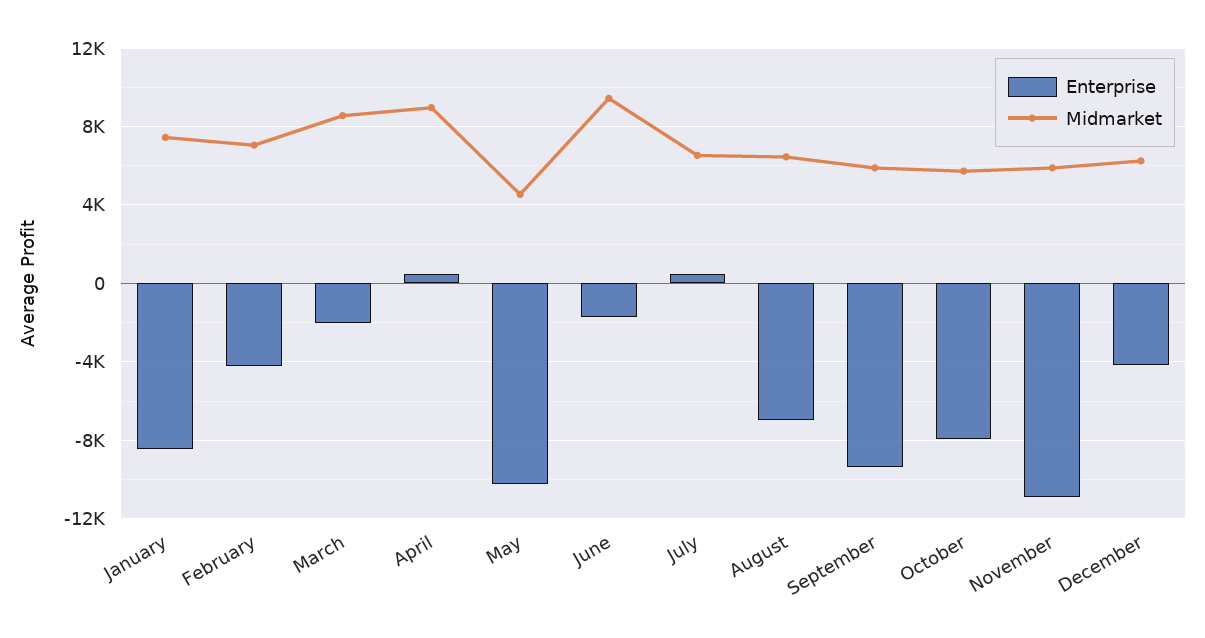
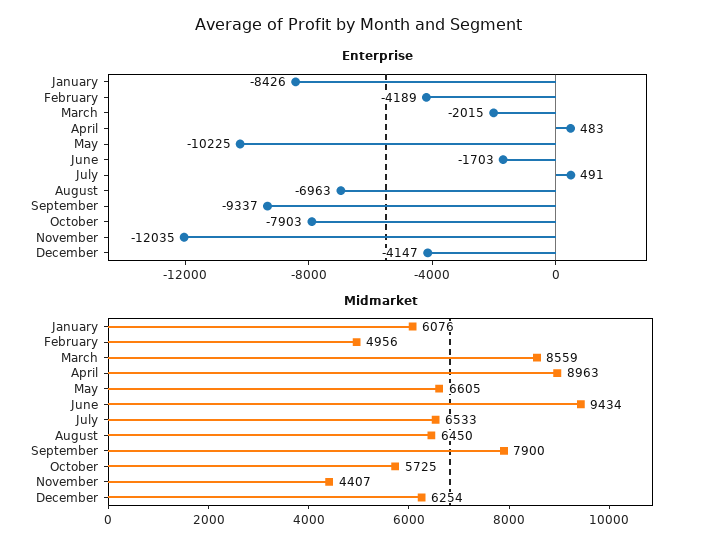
  {
    "Enterprise": {
      "January": -8426,
      "February": -4189,
      "March": -2015,
      "April": 483,
      "May": -10225,
      "June": -1703,
      "July": 491,
      "August": -6963,
      "September": -9337,
      "October": -7903,
-     "November": -11000,
+     "November": -12035,
      "December": -4147
    },
    "Midmarket": {
-     "January": 7500,
+     "January": 6076,
-     "February": 7000,
+     "February": 4956,
      "March": 8559,
      "April": 8963,
-     "May": 4500,
+     "May": 6605,
      "June": 9434,
      "July": 6533,
      "August": 6450,
-     "September": 6000,
+     "September": 7900,
      "October": 5725,
-     "November": 6000,
+     "November": 4407,
      "December": 6254
    }
  }

